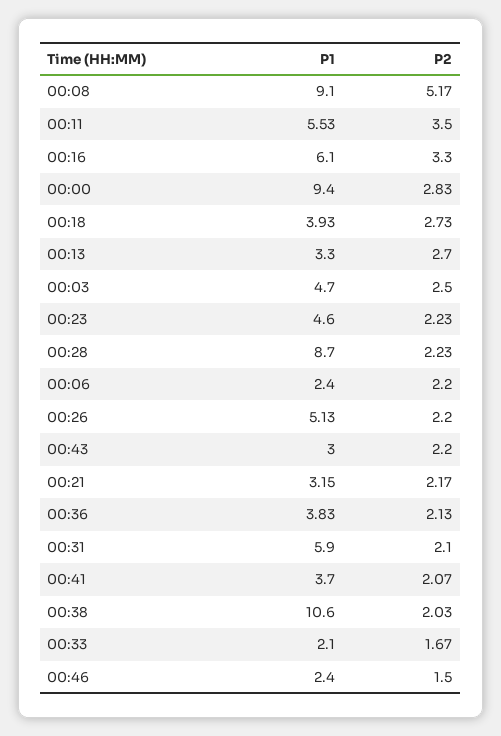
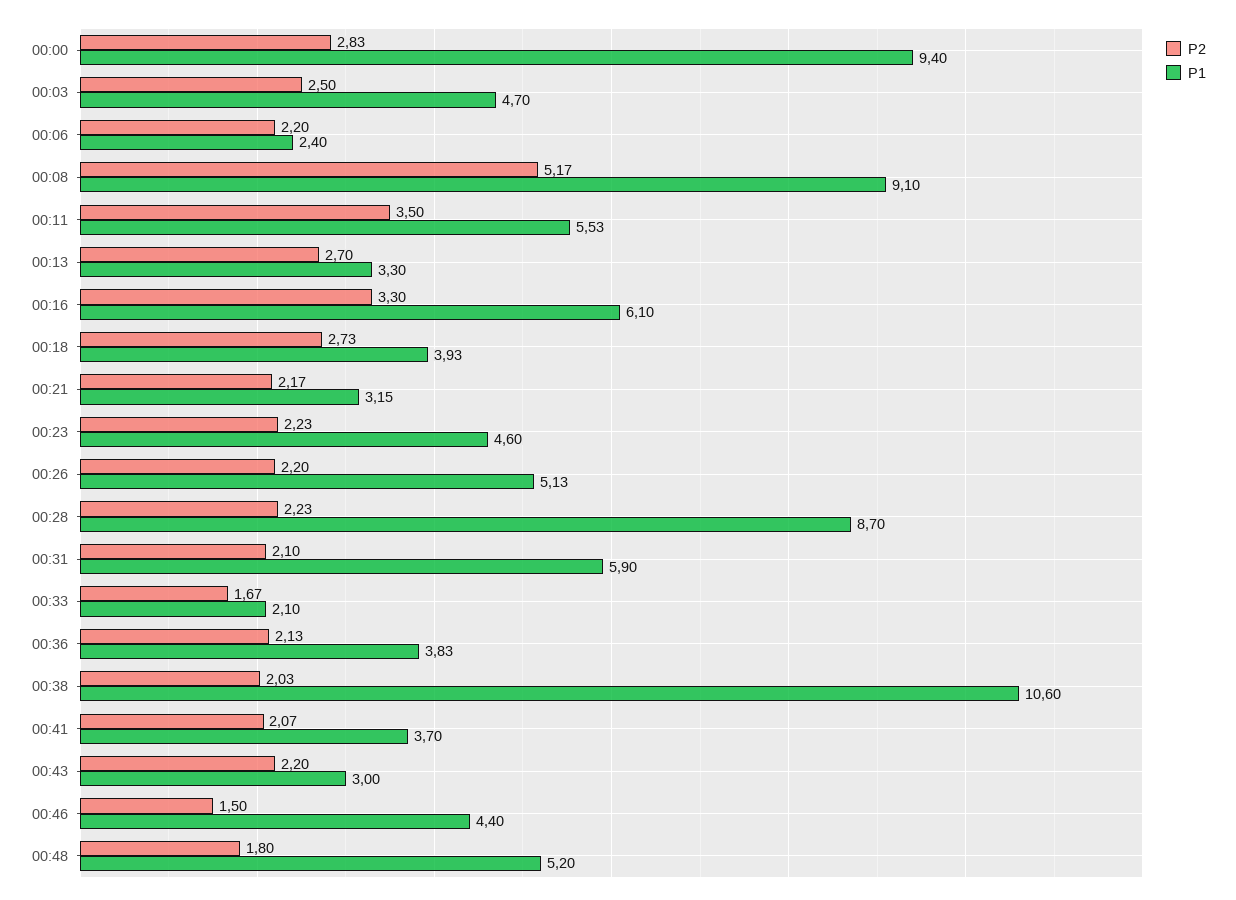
  {
    "P1": {
      "00:08": 9.1,
      "00:11": 5.53,
      "00:16": 6.1,
      "00:00": 9.4,
      "00:18": 3.93,
      "00:13": 3.3,
      "00:03": 4.7,
      "00:23": 4.6,
      "00:28": 8.7,
      "00:06": 2.4,
      "00:26": 5.13,
      "00:43": 3,
      "00:21": 3.15,
      "00:36": 3.83,
      "00:31": 5.9,
      "00:41": 3.7,
      "00:38": 10.6,
      "00:33": 2.1,
-     "00:46": 2.4
+     "00:46": 4.4,
+     "00:48": 5.2
    },
    "P2": {
      "00:08": 5.17,
      "00:11": 3.5,
      "00:16": 3.3,
      "00:00": 2.83,
      "00:18": 2.73,
      "00:13": 2.7,
      "00:03": 2.5,
      "00:23": 2.23,
      "00:28": 2.23,
      "00:06": 2.2,
      "00:26": 2.2,
      "00:43": 2.2,
      "00:21": 2.17,
      "00:36": 2.13,
      "00:31": 2.1,
      "00:41": 2.07,
      "00:38": 2.03,
      "00:33": 1.67,
-     "00:46": 1.5
+     "00:46": 1.5,
+     "00:48": 1.8
    }
  }

